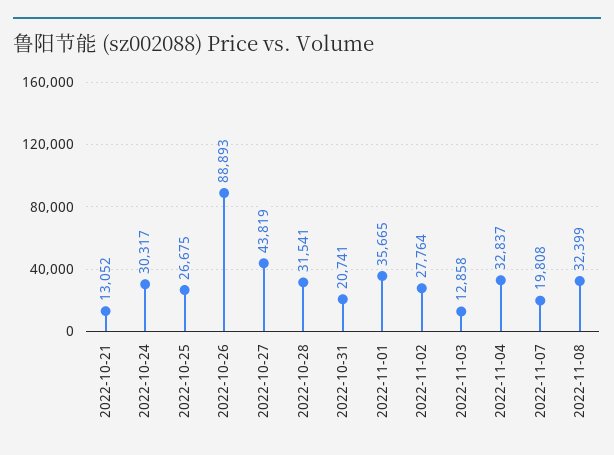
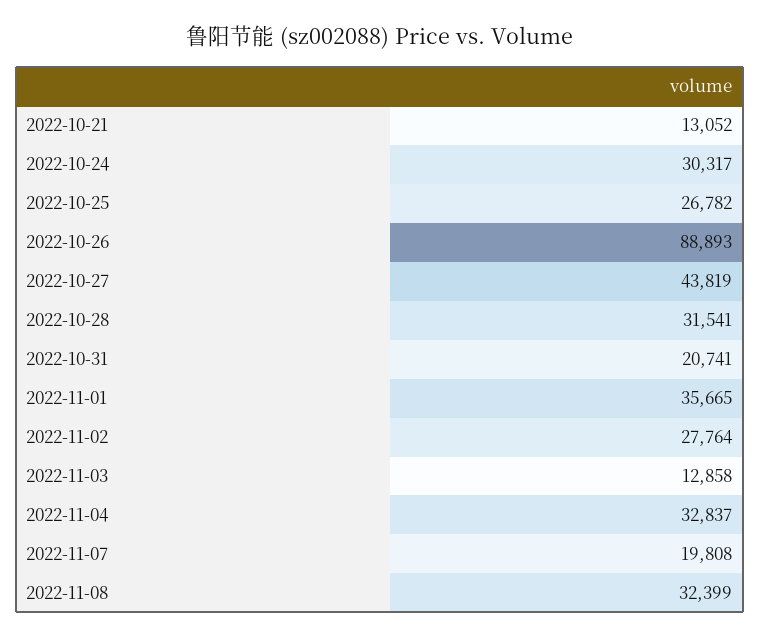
  {
    "2022-10-21": 13052,
    "2022-10-24": 30317,
-   "2022-10-25": 26675,
+   "2022-10-25": 26782,
    "2022-10-26": 88893,
    "2022-10-27": 43819,
    "2022-10-28": 31541,
    "2022-10-31": 20741,
    "2022-11-01": 35665,
    "2022-11-02": 27764,
    "2022-11-03": 12858,
    "2022-11-04": 32837,
    "2022-11-07": 19808,
    "2022-11-08": 32399
  }

